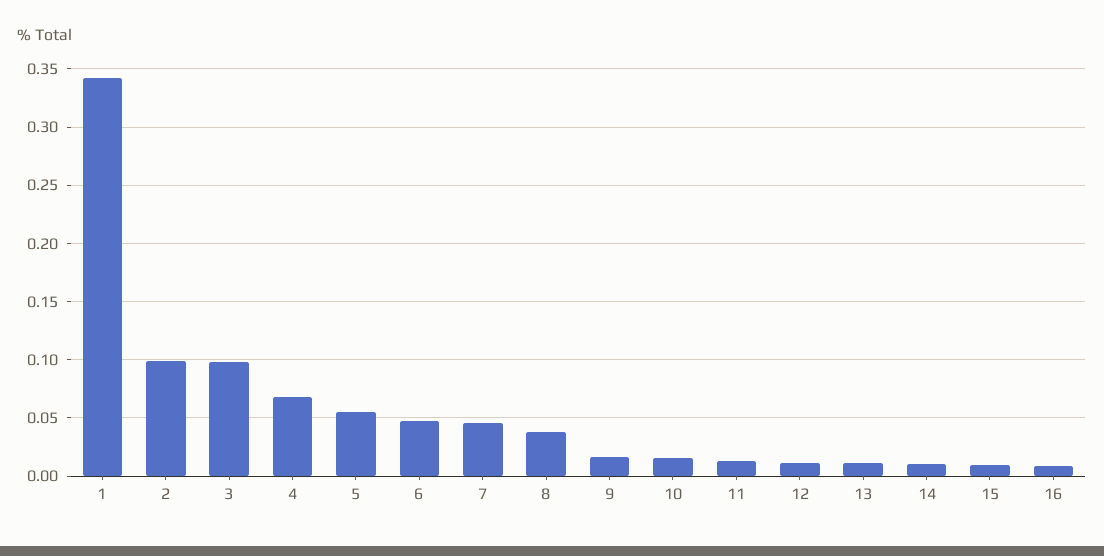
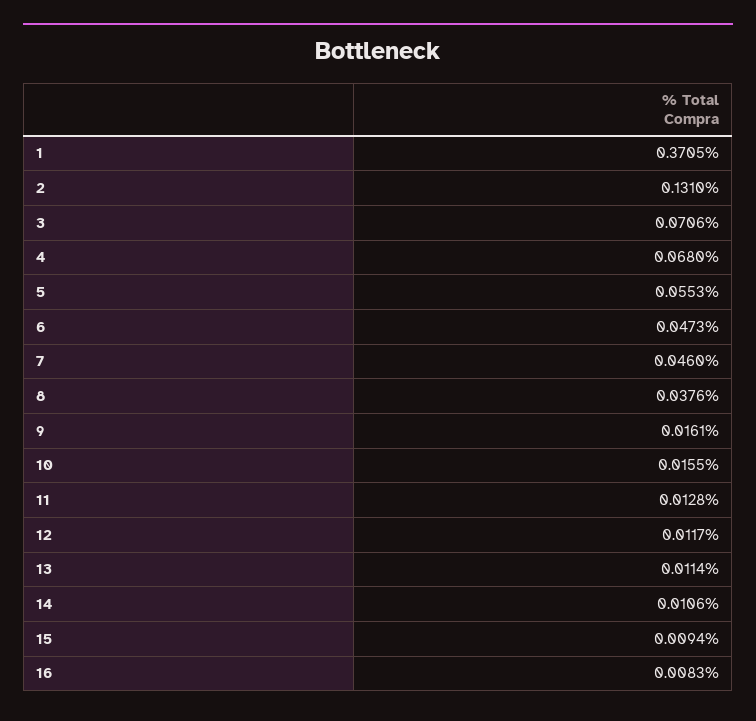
  {
-   "1": 0.34,
+   "1": 0.3705,
-   "2": 0.1,
+   "2": 0.131,
-   "3": 0.1,
+   "3": 0.0706,
    "4": 0.068,
    "5": 0.0553,
    "6": 0.0473,
    "7": 0.046,
    "8": 0.0376,
    "9": 0.0161,
    "10": 0.0155,
    "11": 0.0128,
    "12": 0.0117,
    "13": 0.0114,
    "14": 0.0106,
    "15": 0.0094,
    "16": 0.0083
  }

